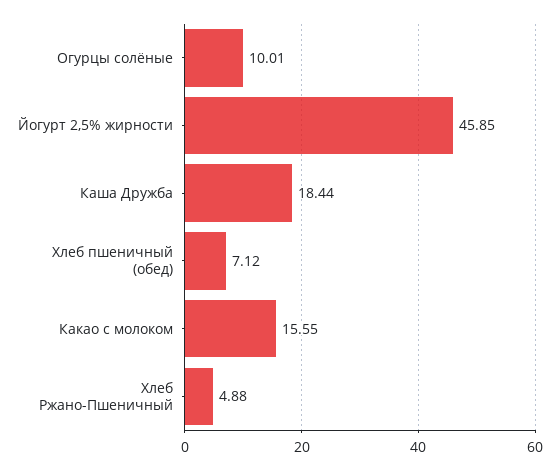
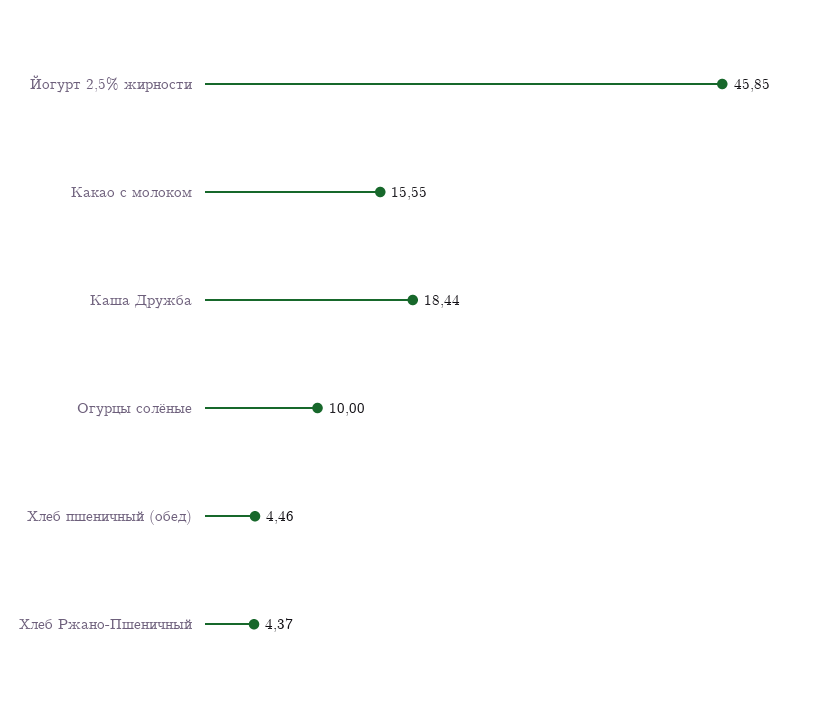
  {
-   "Огурцы солёные": 10.01,
+   "Огурцы солёные": 10,
    "Йогурт 2,5% жирности": 45.85,
    "Каша Дружба": 18.44,
-   "Хлеб пшеничный (обед)": 7.12,
+   "Хлеб пшеничный (обед)": 4.46,
    "Какао с молоком": 15.55,
-   "Хлеб Ржано-Пшеничный": 4.88
+   "Хлеб Ржано-Пшеничный": 4.37
  }

